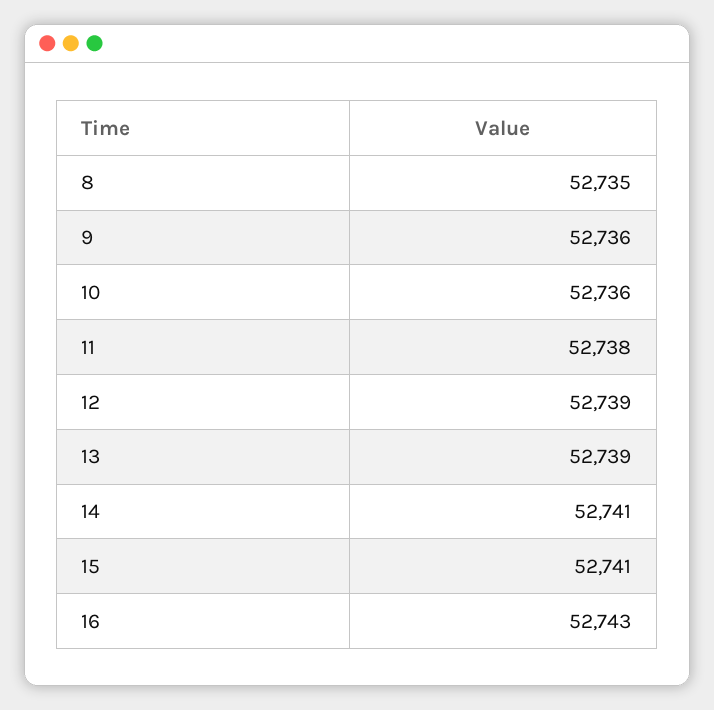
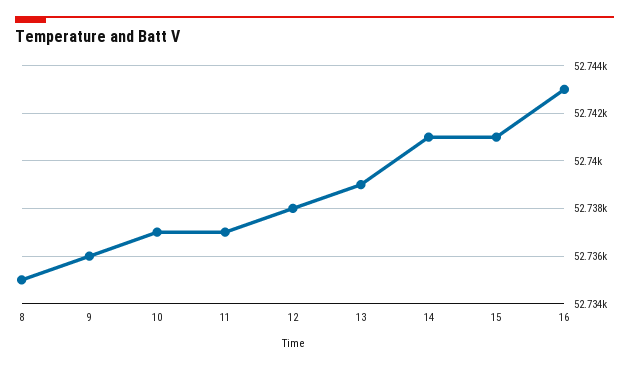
  {
    "8": 52735,
    "9": 52736,
-   "10": 52736,
+   "10": 52737,
-   "11": 52738,
+   "11": 52737,
-   "12": 52739,
+   "12": 52738,
    "13": 52739,
    "14": 52741,
    "15": 52741,
    "16": 52743
  }

